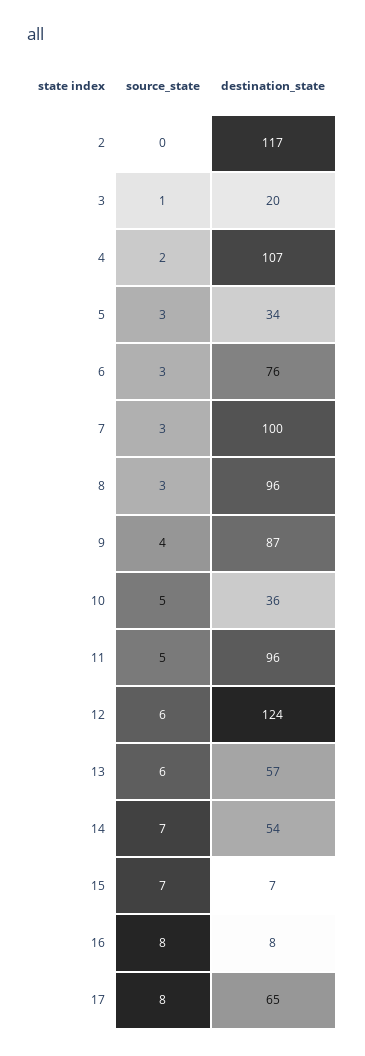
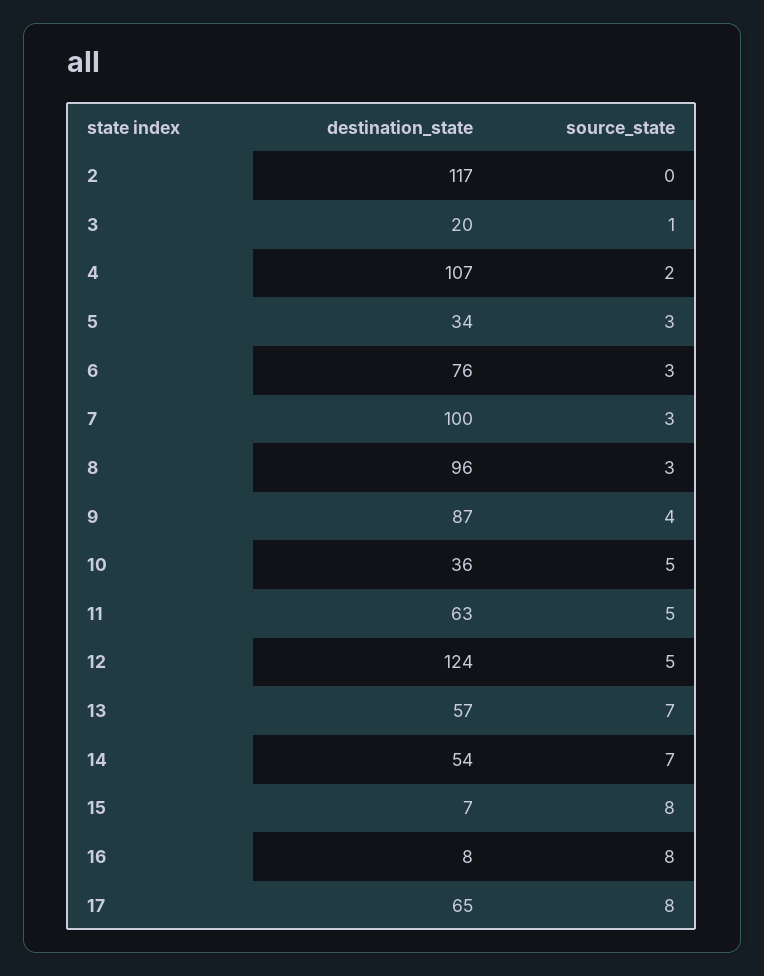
  {
    "source_state": {
      "2": 0,
      "3": 1,
      "4": 2,
      "5": 3,
      "6": 3,
      "7": 3,
      "8": 3,
      "9": 4,
      "10": 5,
      "11": 5,
-     "12": 6,
+     "12": 5,
-     "13": 6,
+     "13": 7,
      "14": 7,
-     "15": 7,
+     "15": 8,
      "16": 8,
      "17": 8
    },
    "destination_state": {
      "2": 117,
      "3": 20,
      "4": 107,
      "5": 34,
      "6": 76,
      "7": 100,
      "8": 96,
      "9": 87,
      "10": 36,
-     "11": 96,
+     "11": 63,
      "12": 124,
      "13": 57,
      "14": 54,
      "15": 7,
      "16": 8,
      "17": 65
    }
  }

